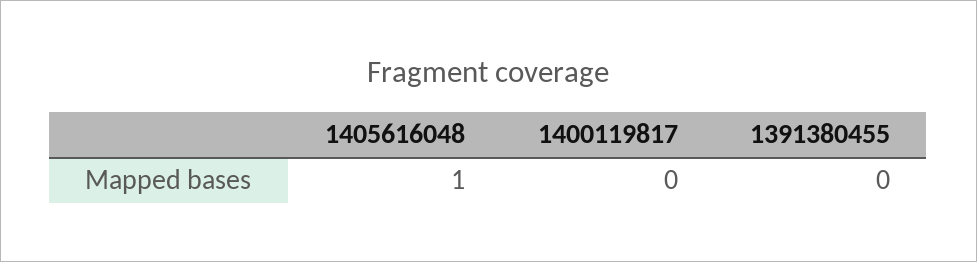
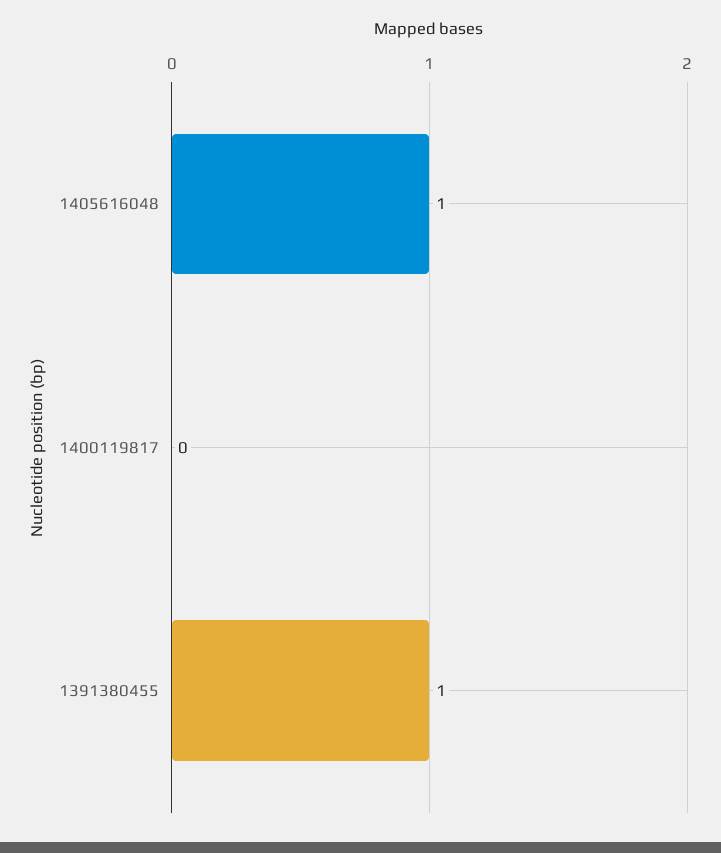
  {
    "1405616048": 1,
    "1400119817": 0,
-   "1391380455": 0
+   "1391380455": 1
  }

